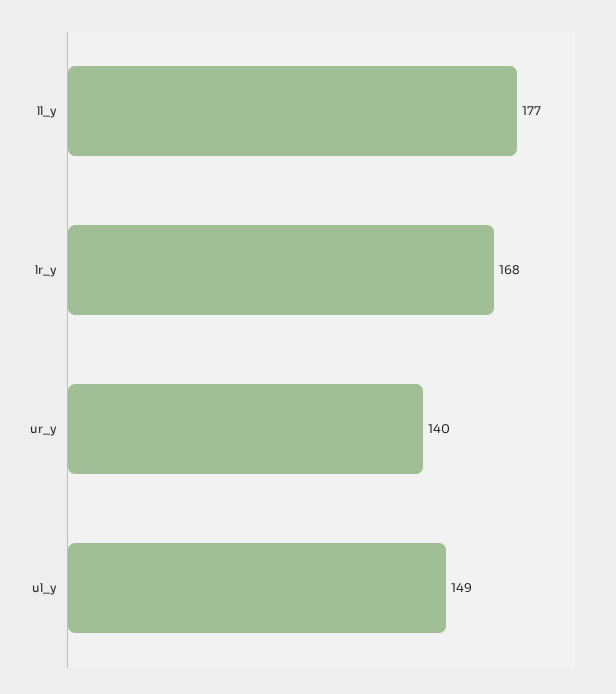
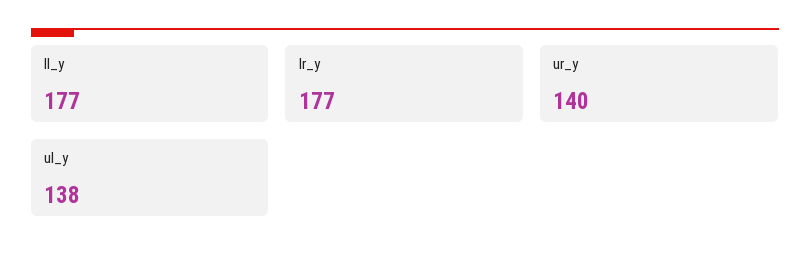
  {
    "ll_y": 177,
-   "lr_y": 168,
+   "lr_y": 177,
    "ur_y": 140,
-   "ul_y": 149
+   "ul_y": 138
  }

